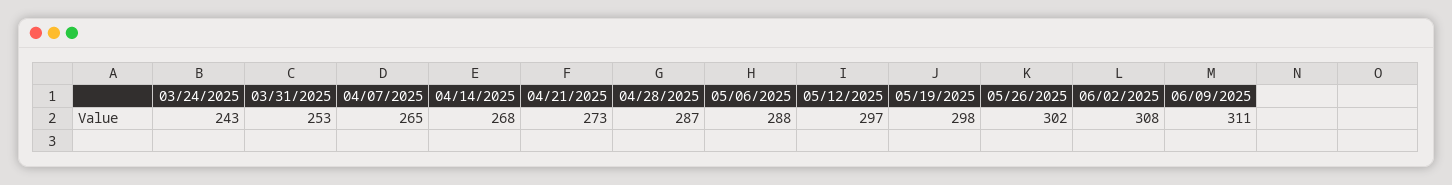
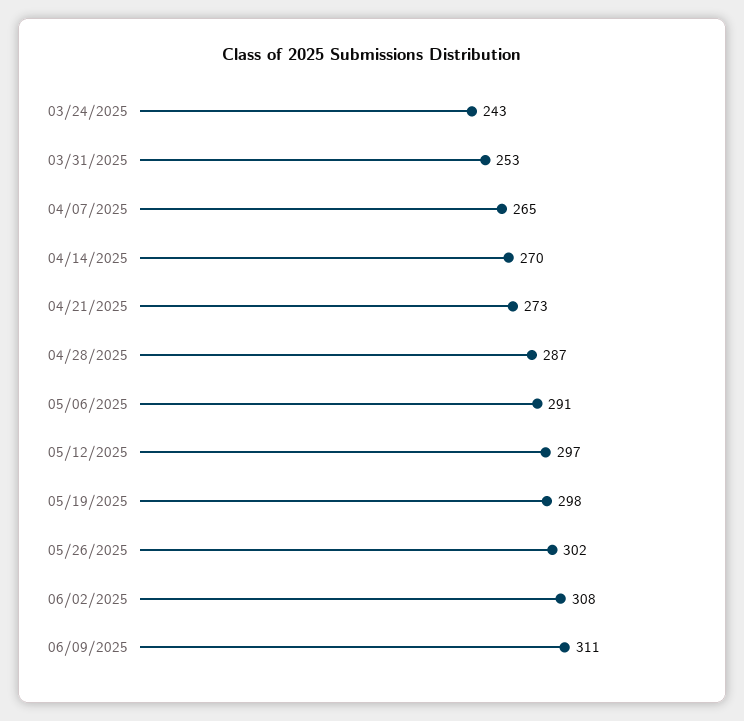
  {
    "03/24/2025": 243,
    "03/31/2025": 253,
    "04/07/2025": 265,
-   "04/14/2025": 268,
+   "04/14/2025": 270,
    "04/21/2025": 273,
    "04/28/2025": 287,
-   "05/06/2025": 288,
+   "05/06/2025": 291,
    "05/12/2025": 297,
    "05/19/2025": 298,
    "05/26/2025": 302,
    "06/02/2025": 308,
    "06/09/2025": 311
  }

